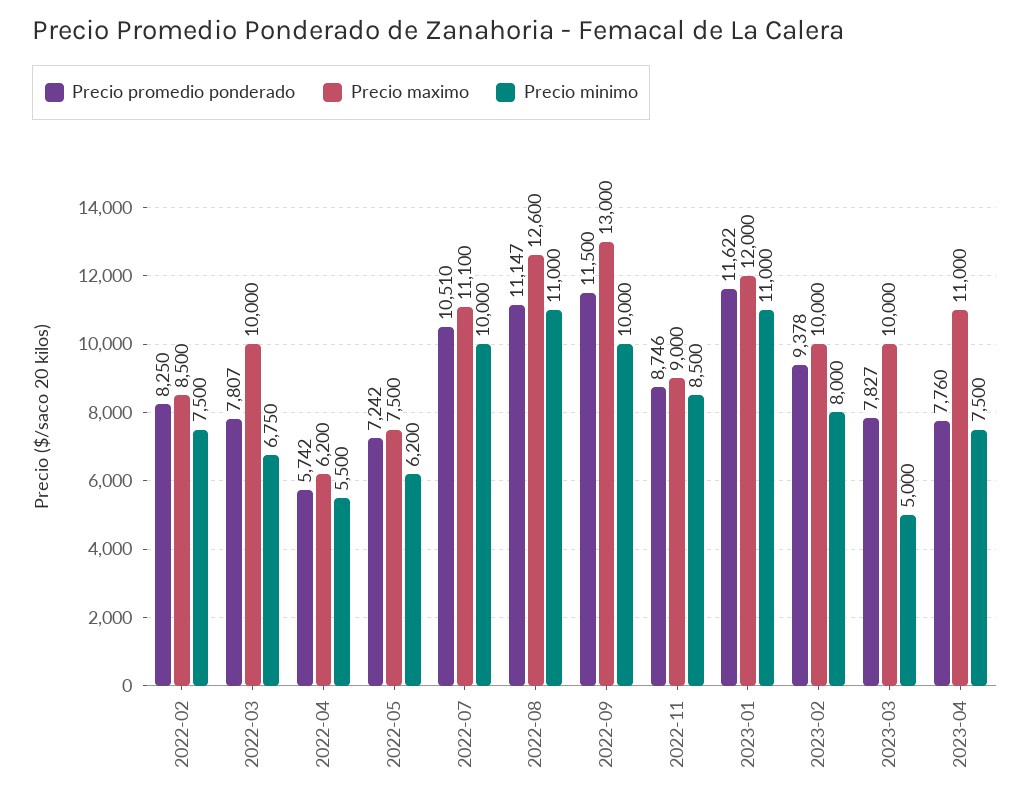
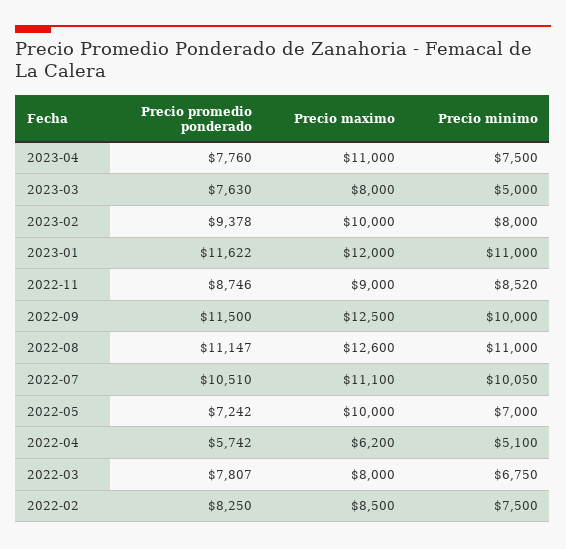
  {
    "Precio promedio ponderado": {
      "2022-02": 8250,
      "2022-03": 7807,
      "2022-04": 5742,
      "2022-05": 7242,
      "2022-07": 10510,
      "2022-08": 11147,
      "2022-09": 11500,
      "2022-11": 8746,
      "2023-01": 11622,
      "2023-02": 9378,
-     "2023-03": 7827,
+     "2023-03": 7630,
      "2023-04": 7760
    },
    "Precio maximo": {
      "2022-02": 8500,
-     "2022-03": 10000,
+     "2022-03": 8000,
      "2022-04": 6200,
-     "2022-05": 7500,
+     "2022-05": 10000,
      "2022-07": 11100,
      "2022-08": 12600,
-     "2022-09": 13000,
+     "2022-09": 12500,
      "2022-11": 9000,
      "2023-01": 12000,
      "2023-02": 10000,
-     "2023-03": 10000,
+     "2023-03": 8000,
      "2023-04": 11000
    },
    "Precio minimo": {
      "2022-02": 7500,
      "2022-03": 6750,
-     "2022-04": 5500,
+     "2022-04": 5100,
-     "2022-05": 6200,
+     "2022-05": 7000,
-     "2022-07": 10000,
+     "2022-07": 10050,
      "2022-08": 11000,
      "2022-09": 10000,
-     "2022-11": 8500,
+     "2022-11": 8520,
      "2023-01": 11000,
      "2023-02": 8000,
      "2023-03": 5000,
      "2023-04": 7500
    }
  }

